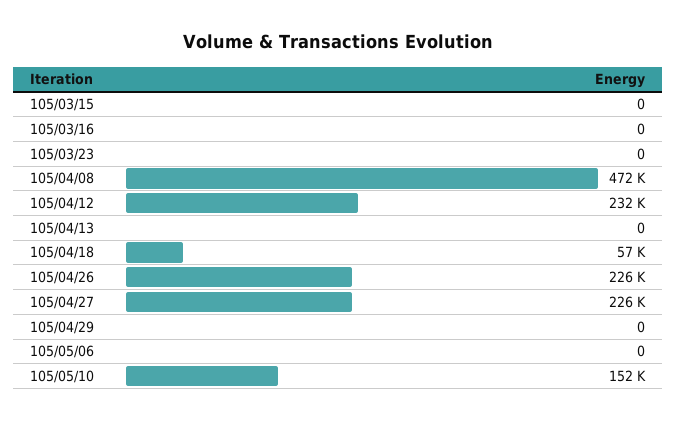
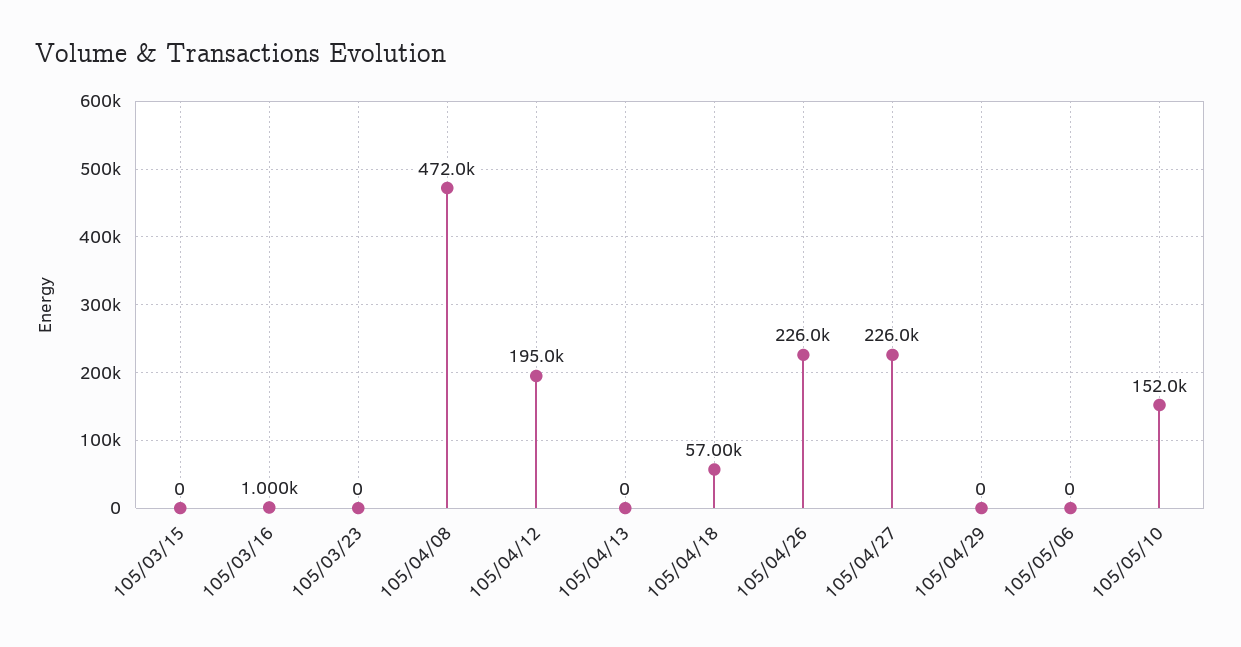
  {
    "105/03/15": 0,
-   "105/03/16": 0,
+   "105/03/16": 1000,
    "105/03/23": 0,
    "105/04/08": 472000,
-   "105/04/12": 232000,
+   "105/04/12": 195000,
    "105/04/13": 0,
    "105/04/18": 57000,
    "105/04/26": 226000,
    "105/04/27": 226000,
    "105/04/29": 0,
    "105/05/06": 0,
    "105/05/10": 152000
  }

